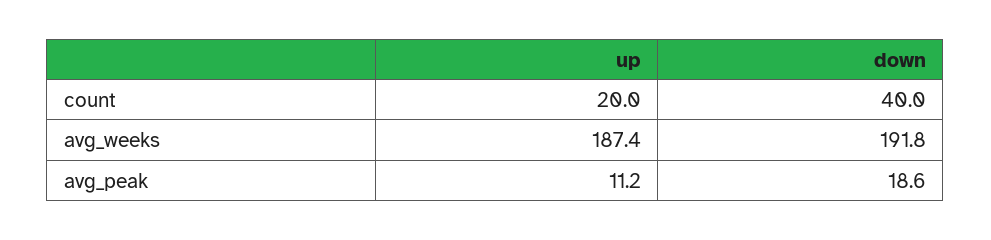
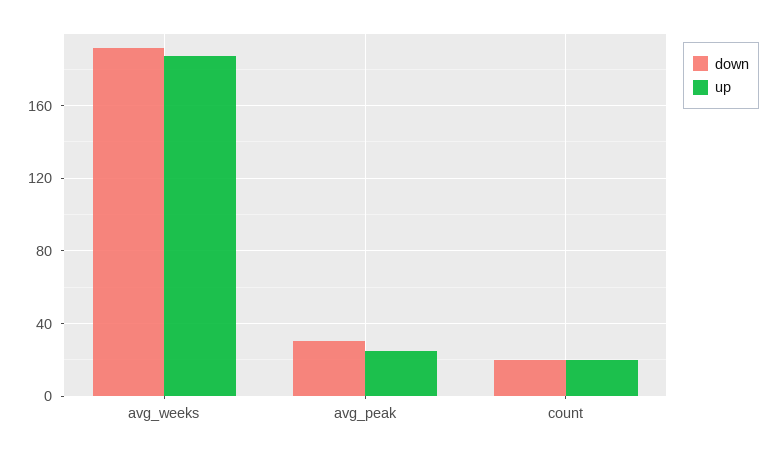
  {
    "up": {
      "count": 20,
      "avg_weeks": 187.4,
-     "avg_peak": 11.2
+     "avg_peak": 25
    },
    "down": {
-     "count": 40,
+     "count": 20,
      "avg_weeks": 191.8,
-     "avg_peak": 18.6
+     "avg_peak": 30
    }
  }

